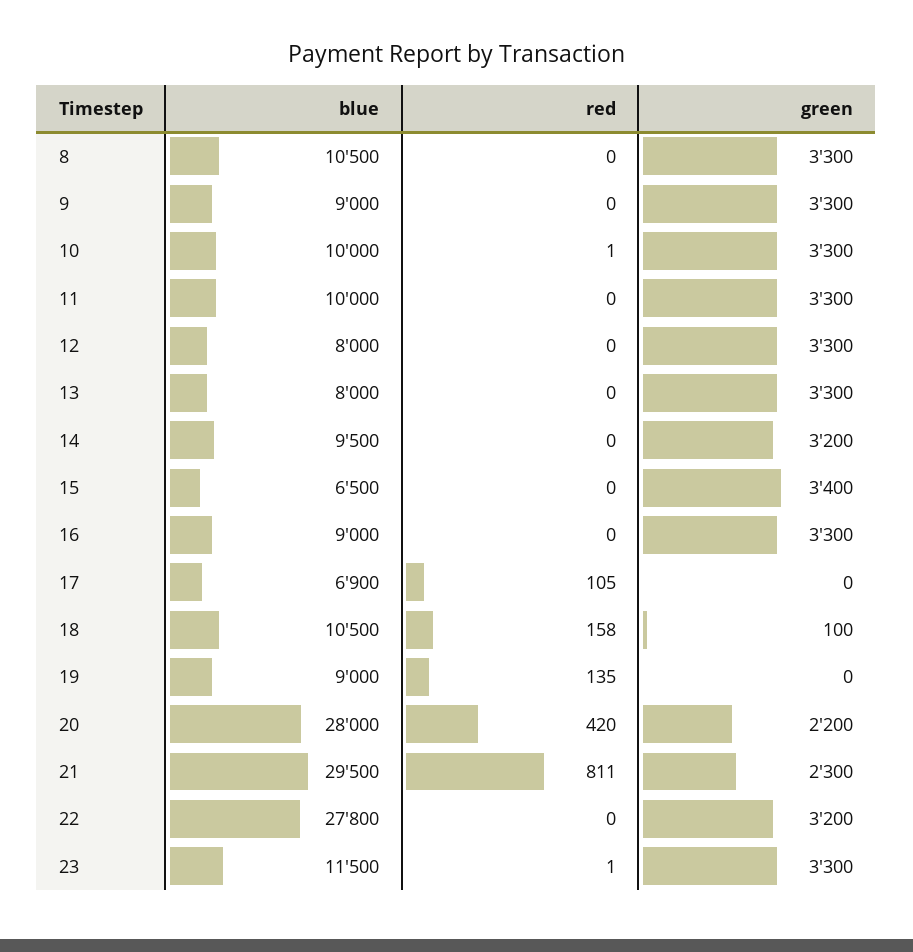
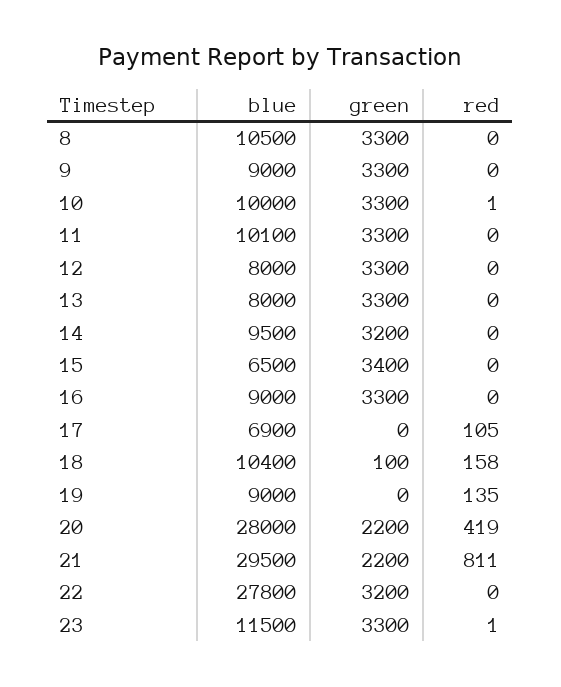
  {
    "blue": {
      "8": 10500,
      "9": 9000,
      "10": 10000,
-     "11": 10000,
+     "11": 10100,
      "12": 8000,
      "13": 8000,
      "14": 9500,
      "15": 6500,
      "16": 9000,
      "17": 6900,
-     "18": 10500,
+     "18": 10400,
      "19": 9000,
      "20": 28000,
      "21": 29500,
      "22": 27800,
      "23": 11500
    },
    "red": {
      "8": 0,
      "9": 0,
      "10": 1,
      "11": 0,
      "12": 0,
      "13": 0,
      "14": 0,
      "15": 0,
      "16": 0,
      "17": 105,
      "18": 158,
      "19": 135,
-     "20": 420,
+     "20": 419,
      "21": 811,
      "22": 0,
      "23": 1
    },
    "green": {
      "8": 3300,
      "9": 3300,
      "10": 3300,
      "11": 3300,
      "12": 3300,
      "13": 3300,
      "14": 3200,
      "15": 3400,
      "16": 3300,
      "17": 0,
      "18": 100,
      "19": 0,
      "20": 2200,
-     "21": 2300,
+     "21": 2200,
      "22": 3200,
      "23": 3300
    }
  }

